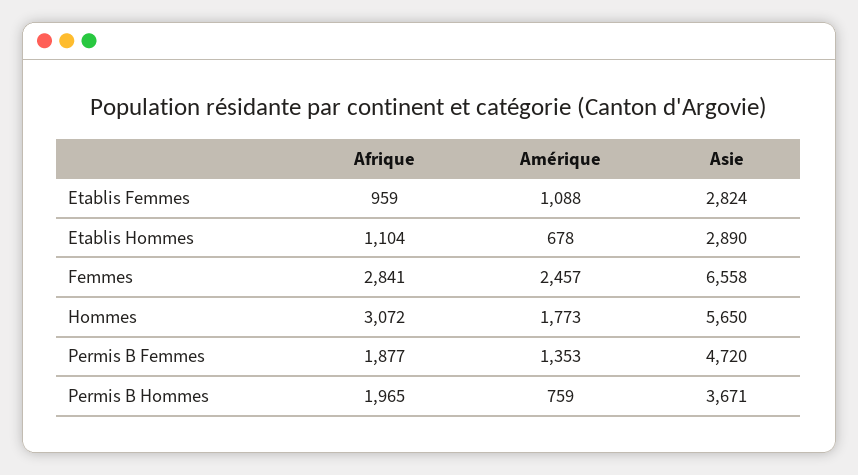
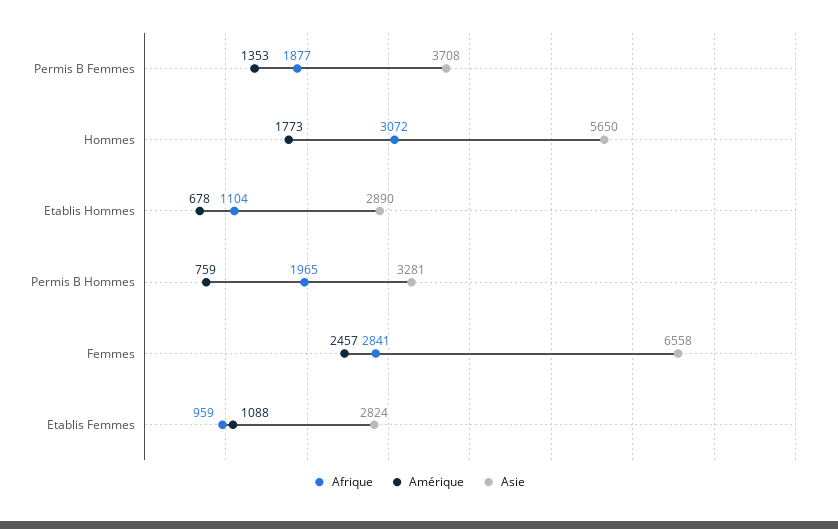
  {
    "Afrique": {
      "Etablis Femmes": 959,
      "Etablis Hommes": 1104,
      "Femmes": 2841,
      "Hommes": 3072,
      "Permis B Femmes": 1877,
      "Permis B Hommes": 1965
    },
    "Amérique": {
      "Etablis Femmes": 1088,
      "Etablis Hommes": 678,
      "Femmes": 2457,
      "Hommes": 1773,
      "Permis B Femmes": 1353,
      "Permis B Hommes": 759
    },
    "Asie": {
      "Etablis Femmes": 2824,
      "Etablis Hommes": 2890,
      "Femmes": 6558,
      "Hommes": 5650,
-     "Permis B Femmes": 4720,
+     "Permis B Femmes": 3708,
-     "Permis B Hommes": 3671
+     "Permis B Hommes": 3281
    }
  }

